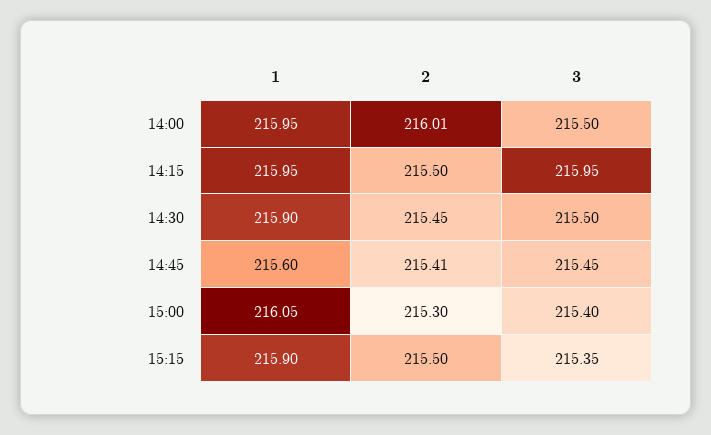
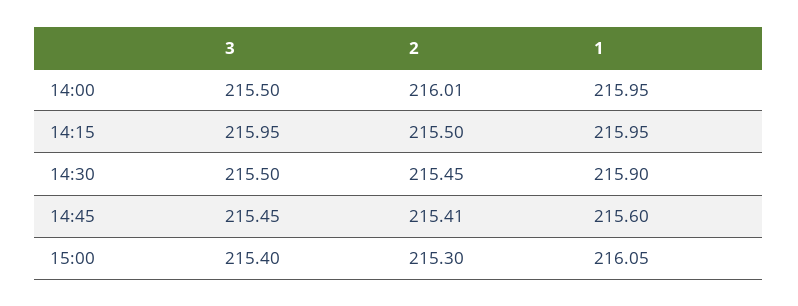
  {
    "1": {
      "14:00": 215.95,
      "14:15": 215.95,
      "14:30": 215.9,
      "14:45": 215.6,
-     "15:00": 216.05,
+     "15:00": 216.05
-     "15:15": 215.9
    },
    "2": {
      "14:00": 216.01,
      "14:15": 215.5,
      "14:30": 215.45,
      "14:45": 215.41,
-     "15:00": 215.3,
+     "15:00": 215.3
-     "15:15": 215.5
    },
    "3": {
      "14:00": 215.5,
      "14:15": 215.95,
      "14:30": 215.5,
      "14:45": 215.45,
-     "15:00": 215.4,
+     "15:00": 215.4
-     "15:15": 215.35
    }
  }

